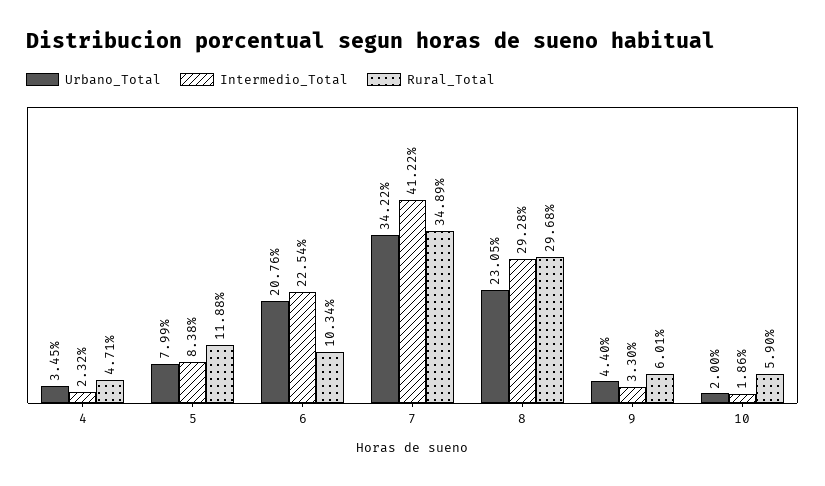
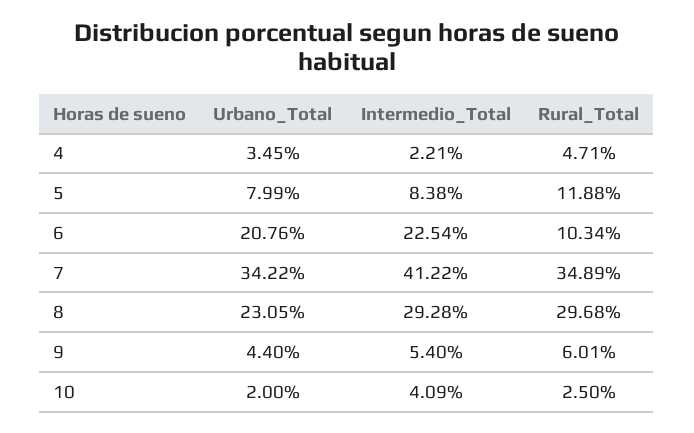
  {
    "Urbano_Total": {
      "4": 3.45,
      "5": 7.99,
      "6": 20.76,
      "7": 34.22,
      "8": 23.05,
      "9": 4.4,
      "10": 2
    },
    "Intermedio_Total": {
-     "4": 2.32,
+     "4": 2.21,
      "5": 8.38,
      "6": 22.54,
      "7": 41.22,
      "8": 29.28,
-     "9": 3.3,
+     "9": 5.4,
-     "10": 1.86
+     "10": 4.09
    },
    "Rural_Total": {
      "4": 4.71,
      "5": 11.88,
      "6": 10.34,
      "7": 34.89,
      "8": 29.68,
      "9": 6.01,
-     "10": 5.9
+     "10": 2.5
    }
  }

